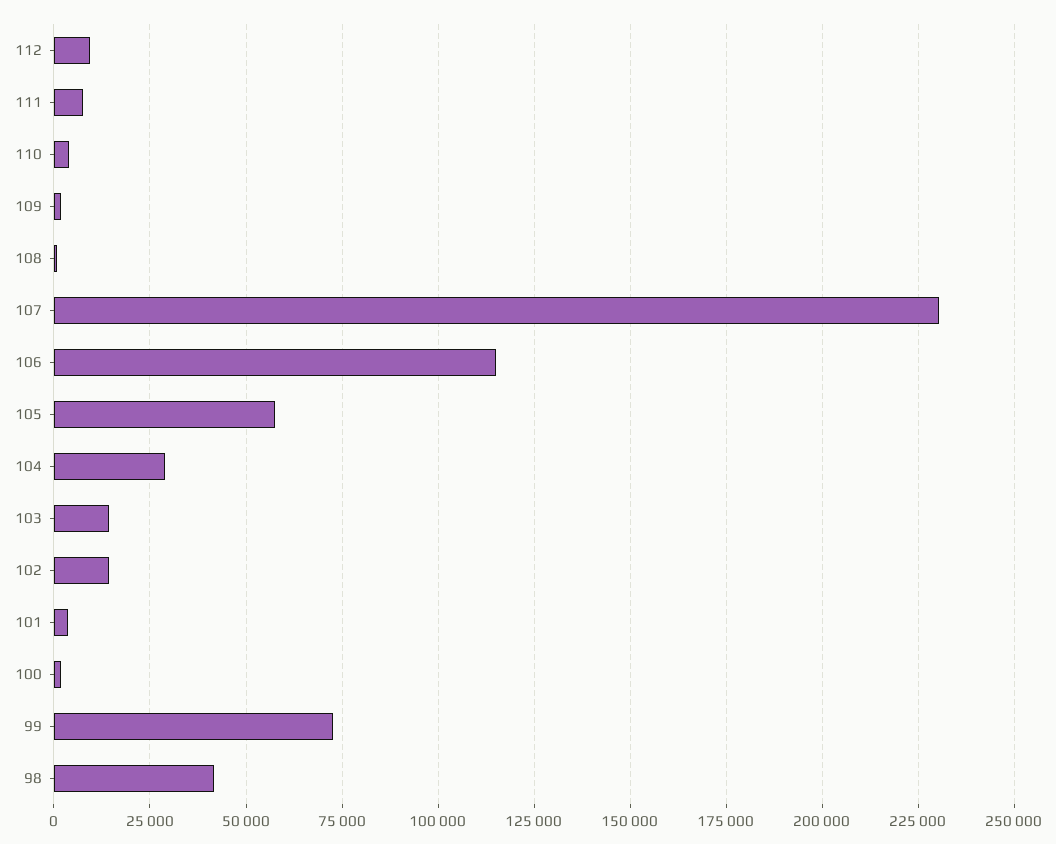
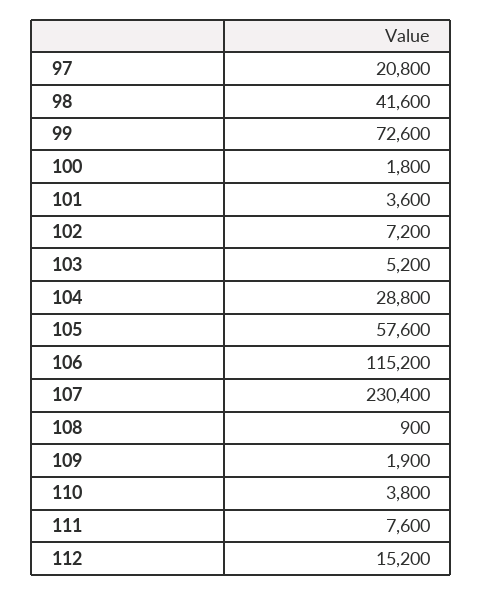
  {
-   "112": 10000,
+   "112": 15200,
    "111": 7600,
    "110": 3800,
    "109": 1900,
    "108": 900,
    "107": 230400,
    "106": 115200,
    "105": 57600,
    "104": 28800,
-   "103": 15000,
+   "103": 5200,
-   "102": 15000,
+   "102": 7200,
    "101": 3600,
    "100": 1800,
    "99": 72600,
-   "98": 41600
+   "98": 41600,
+   "97": 20800
  }

